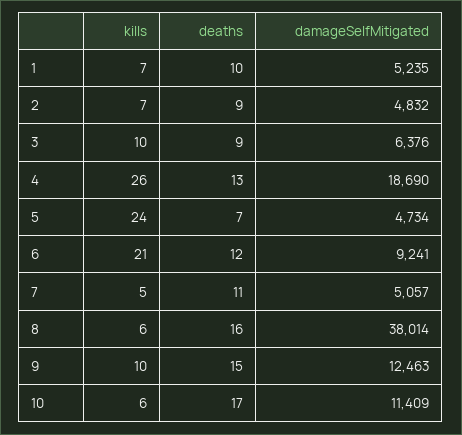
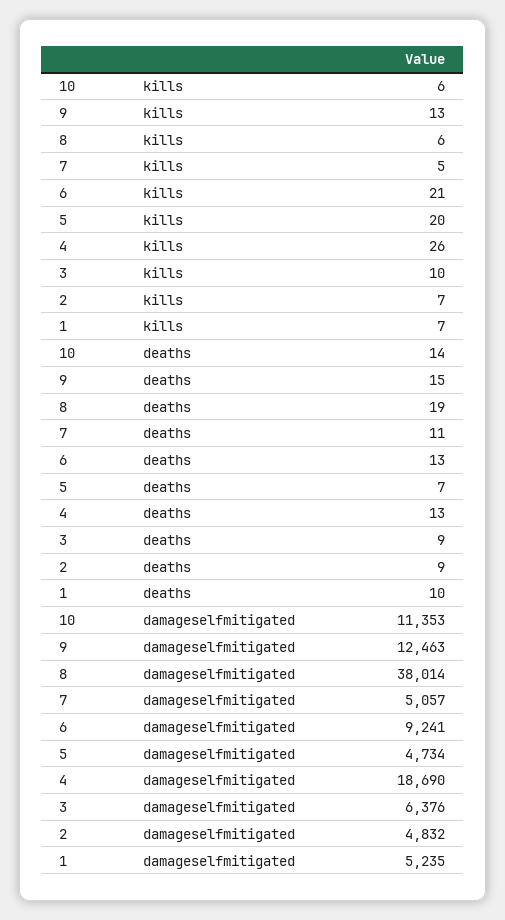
  {
    "kills": {
      "1": 7,
      "2": 7,
      "3": 10,
      "4": 26,
-     "5": 24,
+     "5": 20,
      "6": 21,
      "7": 5,
      "8": 6,
-     "9": 10,
+     "9": 13,
      "10": 6
    },
    "deaths": {
      "1": 10,
      "2": 9,
      "3": 9,
      "4": 13,
      "5": 7,
-     "6": 12,
+     "6": 13,
      "7": 11,
-     "8": 16,
+     "8": 19,
      "9": 15,
-     "10": 17
+     "10": 14
    },
    "damageSelfMitigated": {
      "1": 5235,
      "2": 4832,
      "3": 6376,
      "4": 18690,
      "5": 4734,
      "6": 9241,
      "7": 5057,
      "8": 38014,
      "9": 12463,
-     "10": 11409
+     "10": 11353
    }
  }

